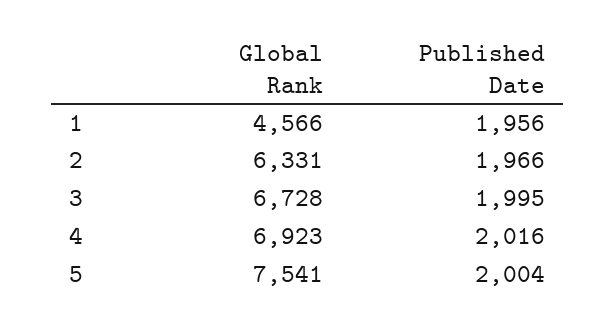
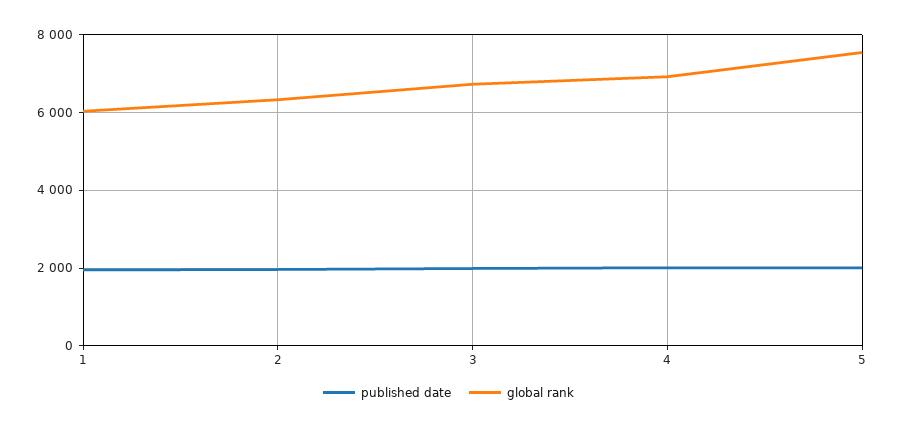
  {
    "Global Rank": {
-     "1": 4566,
+     "1": 6000,
      "2": 6331,
      "3": 6728,
      "4": 6923,
      "5": 7541
    },
    "Published Date": {
      "1": 1956,
      "2": 1966,
      "3": 1995,
      "4": 2016,
      "5": 2004
    }
  }

